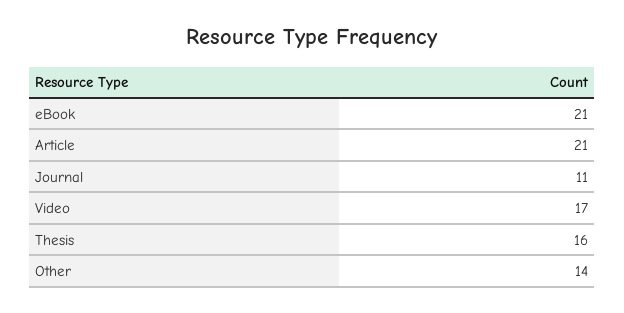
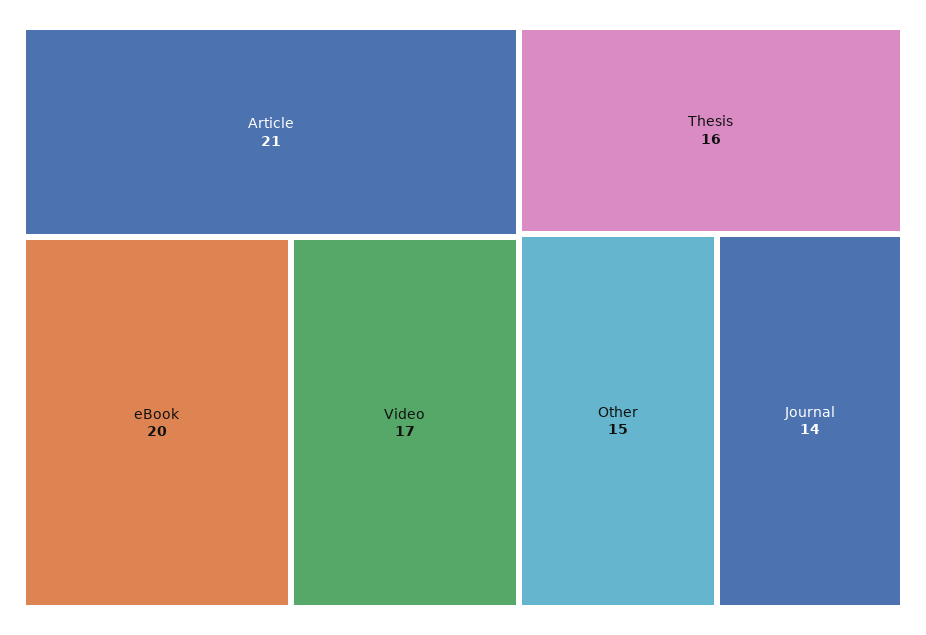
  {
-   "eBook": 21,
+   "eBook": 20,
    "Article": 21,
-   "Journal": 11,
+   "Journal": 14,
    "Video": 17,
    "Thesis": 16,
-   "Other": 14
+   "Other": 15
  }

